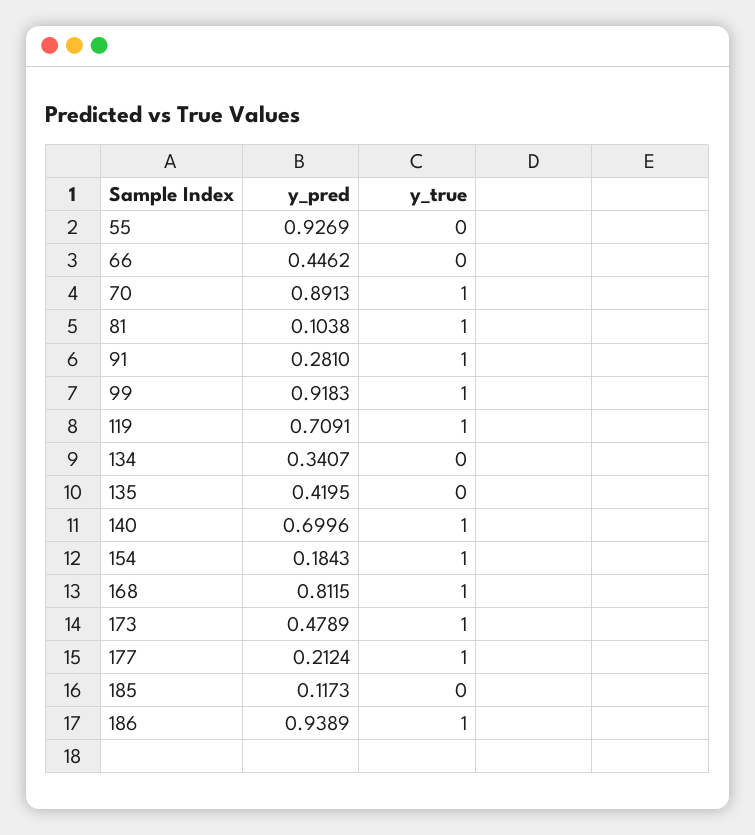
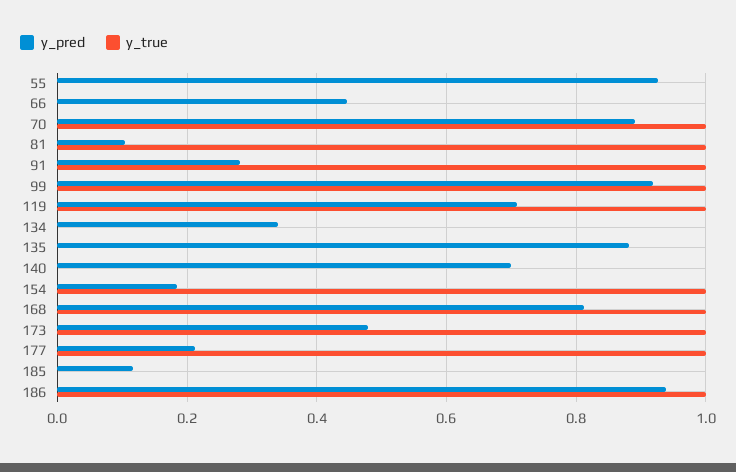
  {
    "y_pred": {
      "55": 0.9269,
      "66": 0.4462,
      "70": 0.8913,
      "81": 0.1038,
      "91": 0.281,
      "99": 0.9183,
      "119": 0.7091,
      "134": 0.3407,
-     "135": 0.4195,
+     "135": 0.88,
      "140": 0.6996,
      "154": 0.1843,
      "168": 0.8115,
      "173": 0.4789,
      "177": 0.2124,
      "185": 0.1173,
      "186": 0.9389
    },
    "y_true": {
      "55": 0,
      "66": 0,
      "70": 1,
      "81": 1,
      "91": 1,
      "99": 1,
      "119": 1,
      "134": 0,
      "135": 0,
-     "140": 1,
+     "140": 0,
      "154": 1,
      "168": 1,
      "173": 1,
      "177": 1,
      "185": 0,
      "186": 1
    }
  }

